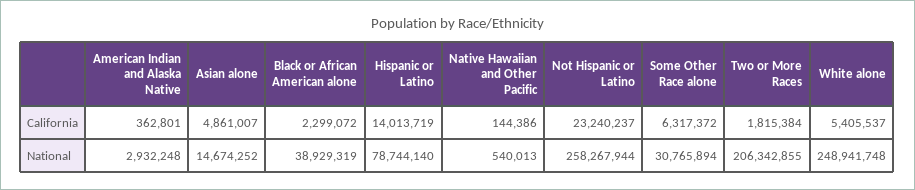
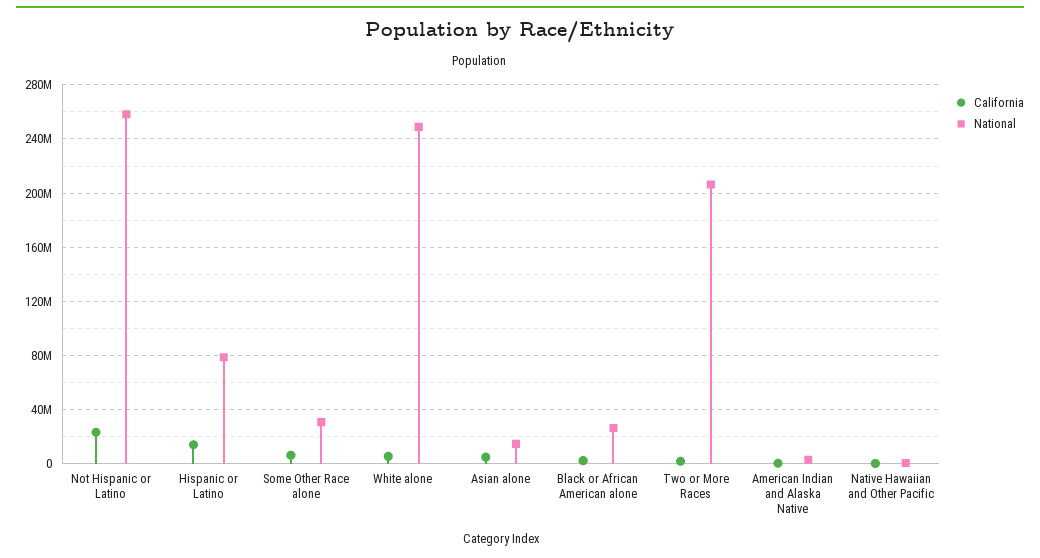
  {
    "California": {
      "American Indian and Alaska Native": 362801,
      "Asian alone": 4861007,
      "Black or African American alone": 2299072,
      "Hispanic or Latino": 14013719,
      "Native Hawaiian and Other Pacific": 144386,
      "Not Hispanic or Latino": 23240237,
      "Some Other Race alone": 6317372,
      "Two or More Races": 1815384,
      "White alone": 5405537
    },
    "National": {
      "American Indian and Alaska Native": 2932248,
      "Asian alone": 14674252,
-     "Black or African American alone": 38929319,
+     "Black or African American alone": 25000000,
      "Hispanic or Latino": 78744140,
      "Native Hawaiian and Other Pacific": 540013,
      "Not Hispanic or Latino": 258267944,
      "Some Other Race alone": 30765894,
      "Two or More Races": 206342855,
      "White alone": 248941748
    }
  }

